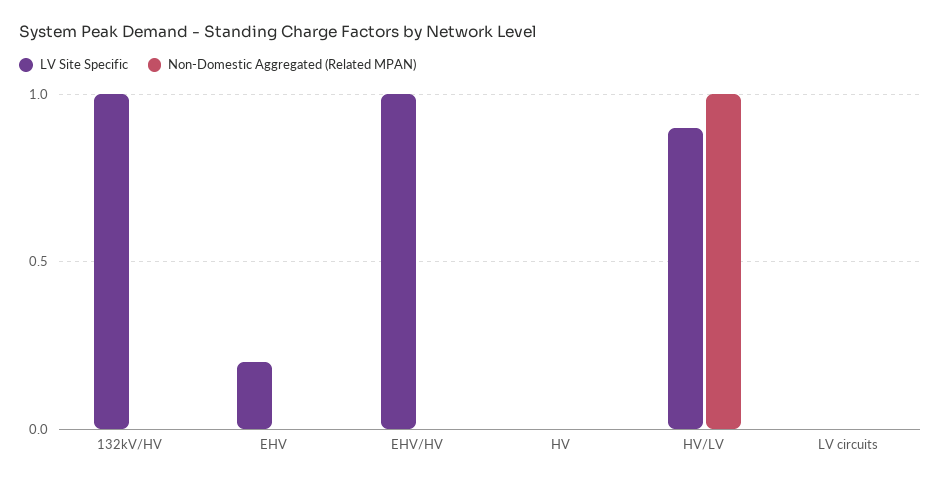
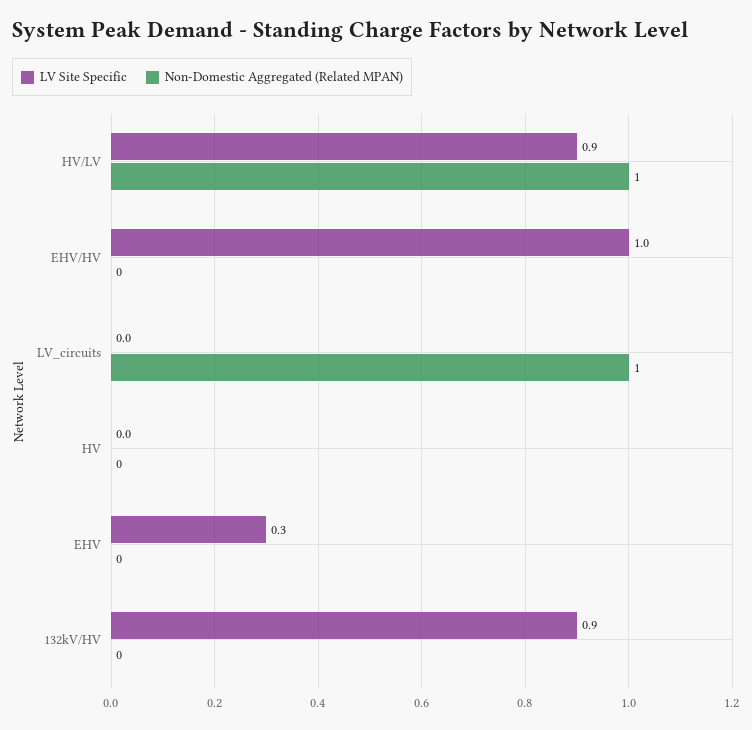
  {
    "LV Site Specific": {
-     "132kV/HV": 1,
+     "132kV/HV": 0.9,
-     "EHV": 0.2,
+     "EHV": 0.3,
      "EHV/HV": 1,
      "HV": 0,
      "HV/LV": 0.9,
      "LV circuits": 0
    },
    "Non-Domestic Aggregated (Related MPAN)": {
      "132kV/HV": 0,
      "EHV": 0,
      "EHV/HV": 0,
      "HV": 0,
      "HV/LV": 1,
-     "LV circuits": 0
+     "LV circuits": 1
    }
  }

